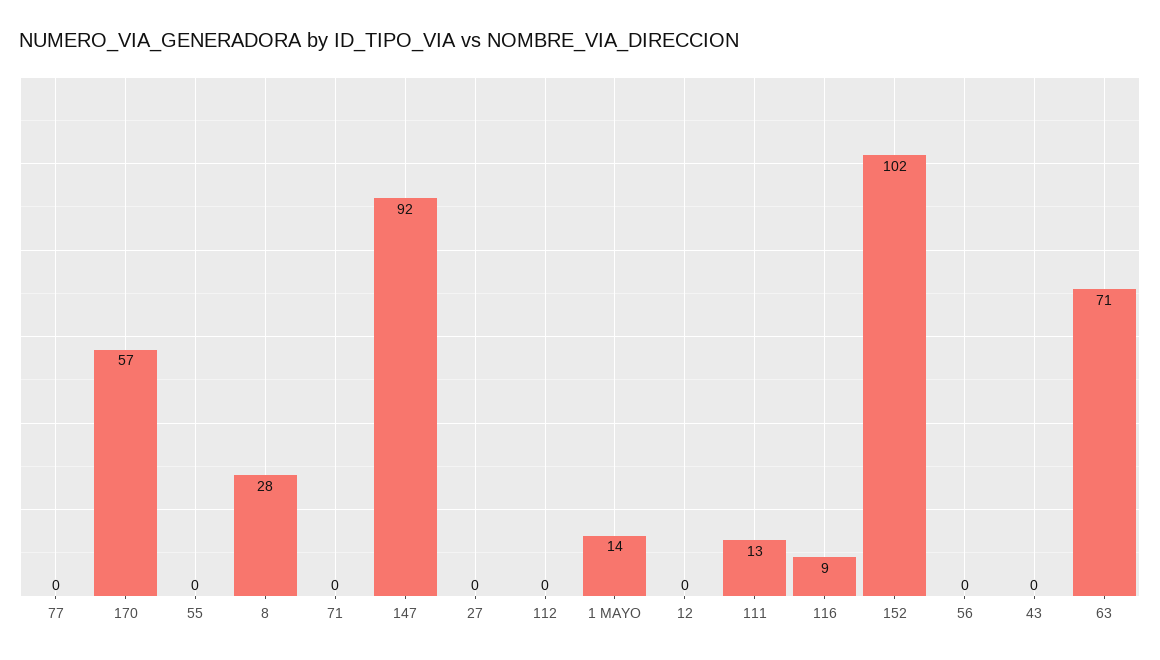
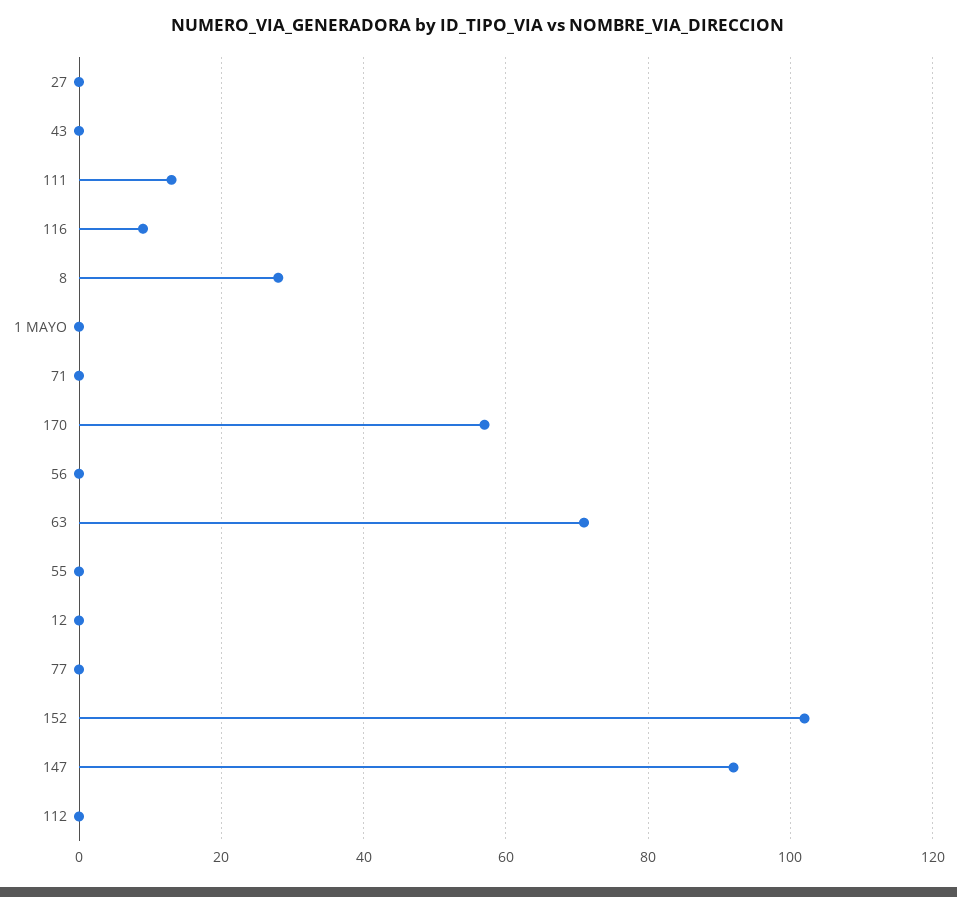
  {
    "77": 0,
    "170": 57,
    "55": 0,
    "8": 28,
    "71": 0,
    "147": 92,
    "27": 0,
    "112": 0,
-   "1 MAYO": 14,
+   "1 MAYO": 0,
    "12": 0,
    "111": 13,
    "116": 9,
    "152": 102,
    "56": 0,
    "43": 0,
    "63": 71
  }

